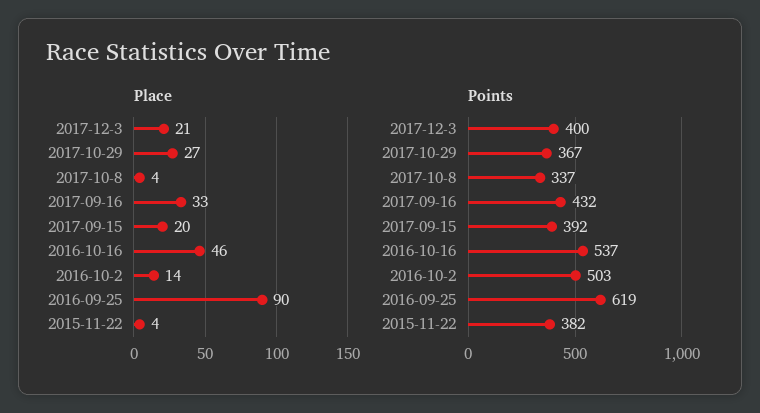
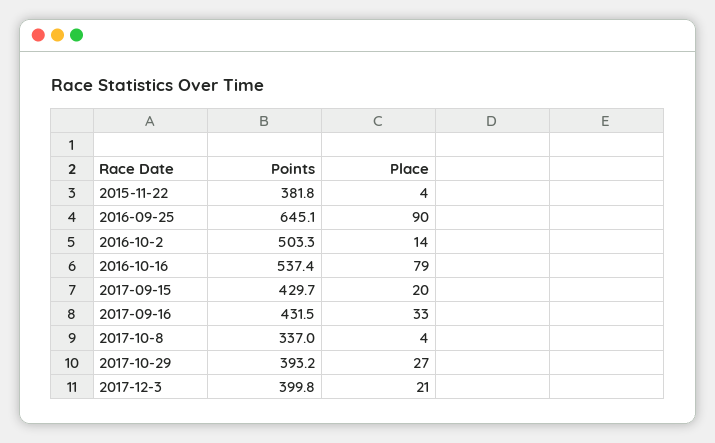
  {
    "Place": {
      "2017-12-3": 21,
      "2017-10-29": 27,
      "2017-10-8": 4,
      "2017-09-16": 33,
      "2017-09-15": 20,
-     "2016-10-16": 46,
+     "2016-10-16": 79,
      "2016-10-2": 14,
      "2016-09-25": 90,
      "2015-11-22": 4
    },
    "Points": {
      "2017-12-3": 399.8,
-     "2017-10-29": 367,
+     "2017-10-29": 393.2,
      "2017-10-8": 337,
      "2017-09-16": 431.5,
-     "2017-09-15": 392,
+     "2017-09-15": 429.7,
      "2016-10-16": 537.4,
      "2016-10-2": 503.3,
-     "2016-09-25": 619,
+     "2016-09-25": 645.1,
      "2015-11-22": 381.8
    }
  }

